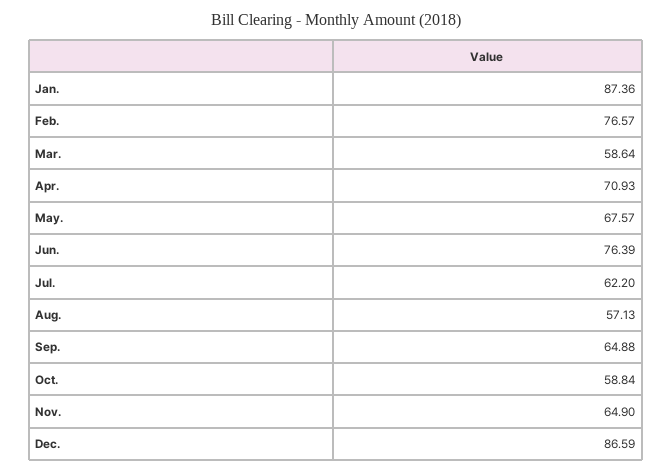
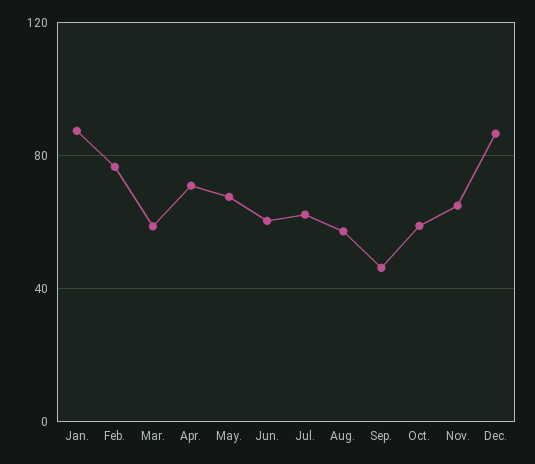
  {
    "Jan.": 87.36,
    "Feb.": 76.57,
    "Mar.": 58.64,
    "Apr.": 70.93,
    "May.": 67.57,
-   "Jun.": 76.39,
+   "Jun.": 60,
    "Jul.": 62.2,
    "Aug.": 57.13,
-   "Sep.": 64.88,
+   "Sep.": 45,
    "Oct.": 58.84,
    "Nov.": 64.9,
    "Dec.": 86.59
  }

